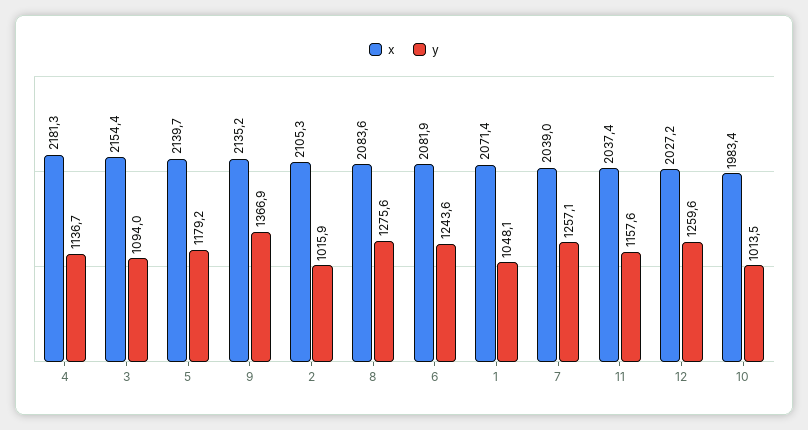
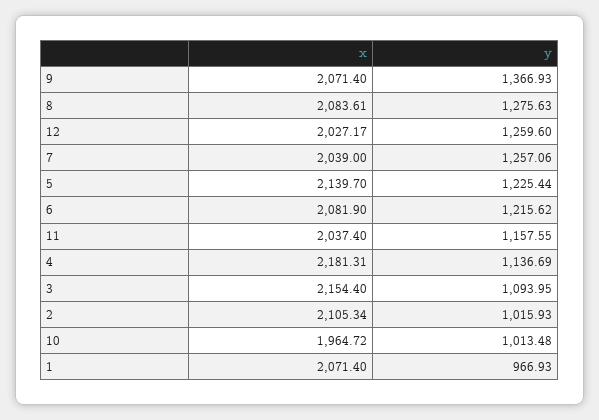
  {
    "x": {
      "4": 2181.31,
      "3": 2154.4,
      "5": 2139.7,
-     "9": 2135.2,
+     "9": 2071.4,
      "2": 2105.34,
      "8": 2083.61,
      "6": 2081.9,
      "1": 2071.4,
      "7": 2039,
      "11": 2037.4,
      "12": 2027.17,
-     "10": 1983.4
+     "10": 1964.72
    },
    "y": {
      "4": 1136.69,
      "3": 1093.95,
-     "5": 1179.2,
+     "5": 1225.44,
      "9": 1366.93,
      "2": 1015.93,
      "8": 1275.63,
-     "6": 1243.6,
+     "6": 1215.62,
-     "1": 1048.1,
+     "1": 966.93,
      "7": 1257.06,
      "11": 1157.55,
      "12": 1259.6,
      "10": 1013.48
    }
  }

